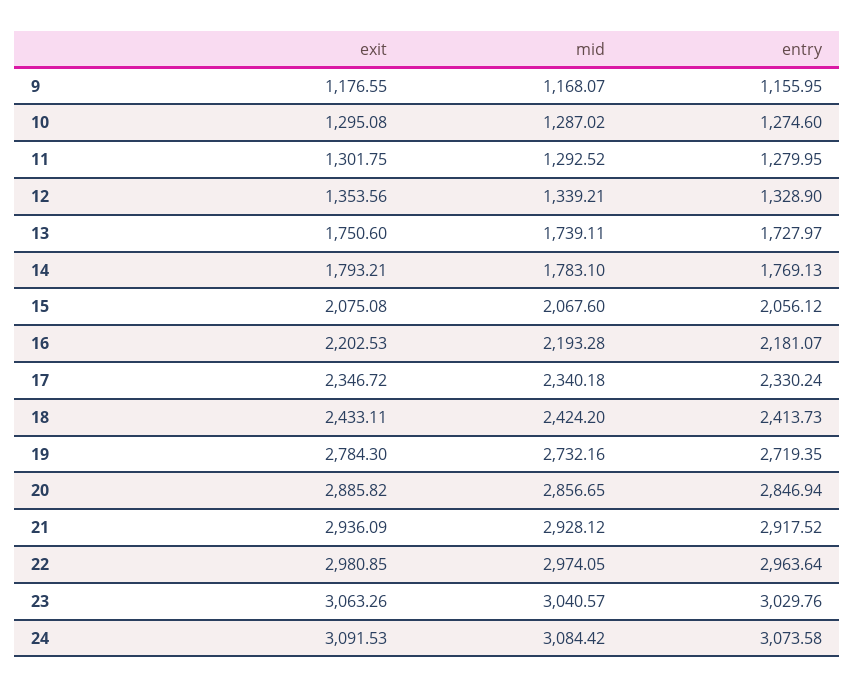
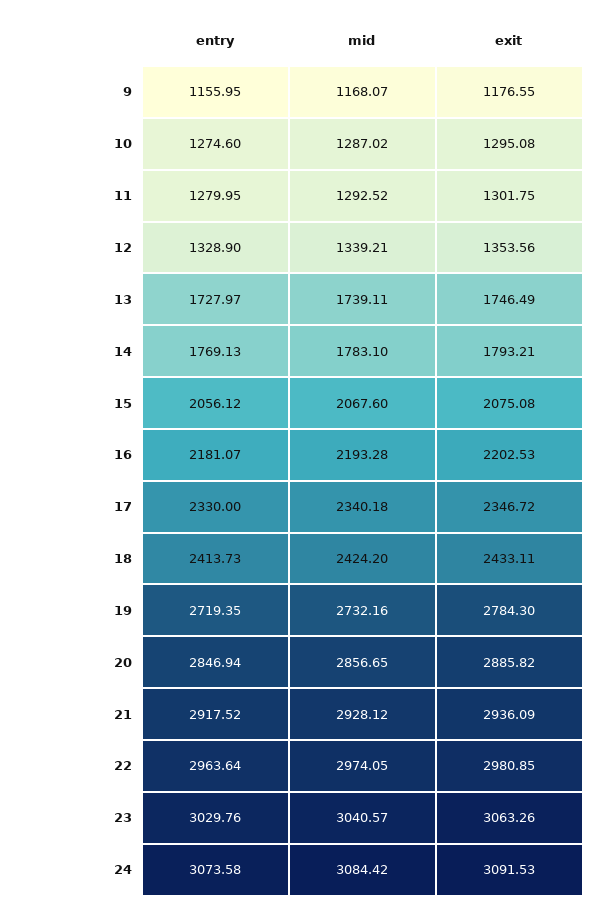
  {
    "exit": {
      "9": 1176.55,
      "10": 1295.08,
      "11": 1301.75,
      "12": 1353.56,
-     "13": 1750.6,
+     "13": 1746.49,
      "14": 1793.21,
      "15": 2075.08,
      "16": 2202.53,
      "17": 2346.72,
      "18": 2433.11,
      "19": 2784.3,
      "20": 2885.82,
      "21": 2936.09,
      "22": 2980.85,
      "23": 3063.26,
      "24": 3091.53
    },
    "mid": {
      "9": 1168.07,
      "10": 1287.02,
      "11": 1292.52,
      "12": 1339.21,
      "13": 1739.11,
      "14": 1783.1,
      "15": 2067.6,
      "16": 2193.28,
      "17": 2340.18,
      "18": 2424.2,
      "19": 2732.16,
      "20": 2856.65,
      "21": 2928.12,
      "22": 2974.05,
      "23": 3040.57,
      "24": 3084.42
    },
    "entry": {
      "9": 1155.95,
      "10": 1274.6,
      "11": 1279.95,
      "12": 1328.9,
      "13": 1727.97,
      "14": 1769.13,
      "15": 2056.12,
      "16": 2181.07,
-     "17": 2330.24,
+     "17": 2330,
      "18": 2413.73,
      "19": 2719.35,
      "20": 2846.94,
      "21": 2917.52,
      "22": 2963.64,
      "23": 3029.76,
      "24": 3073.58
    }
  }

